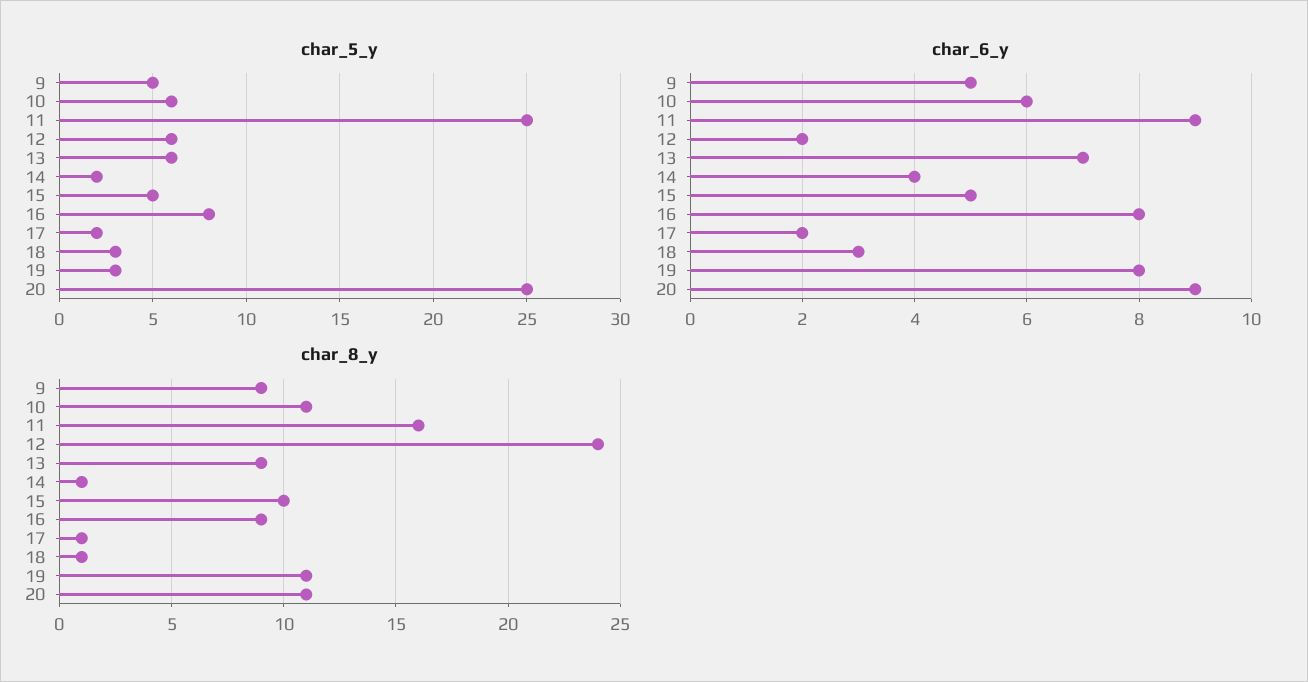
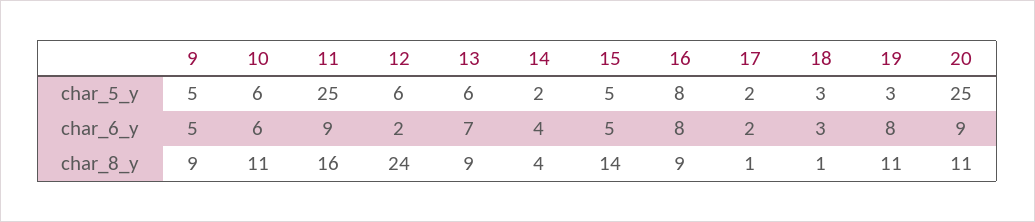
  {
    "char_5_y": {
      "9": 5,
      "10": 6,
      "11": 25,
      "12": 6,
      "13": 6,
      "14": 2,
      "15": 5,
      "16": 8,
      "17": 2,
      "18": 3,
      "19": 3,
      "20": 25
    },
    "char_6_y": {
      "9": 5,
      "10": 6,
      "11": 9,
      "12": 2,
      "13": 7,
      "14": 4,
      "15": 5,
      "16": 8,
      "17": 2,
      "18": 3,
      "19": 8,
      "20": 9
    },
    "char_8_y": {
      "9": 9,
      "10": 11,
      "11": 16,
      "12": 24,
      "13": 9,
-     "14": 1,
+     "14": 4,
-     "15": 10,
+     "15": 14,
      "16": 9,
      "17": 1,
      "18": 1,
      "19": 11,
      "20": 11
    }
  }

